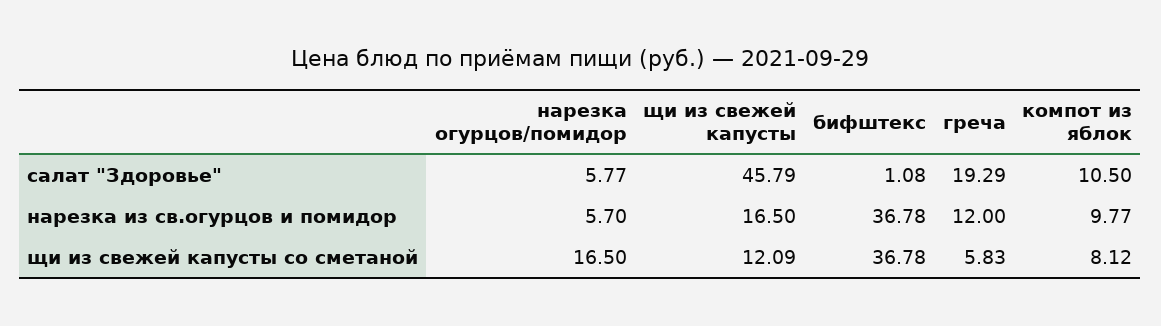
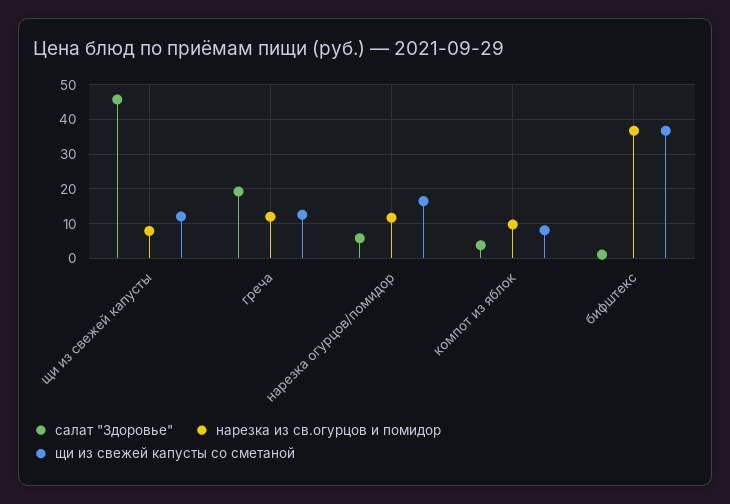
  {
    "салат \"Здоровье\"": {
      "нарезка огурцов/помидор": 5.77,
      "щи из свежей капусты": 45.79,
      "бифштекс": 1.08,
      "греча": 19.29,
-     "компот из яблок": 10.5
+     "компот из яблок": 4
    },
    "нарезка из св.огурцов и помидор": {
-     "нарезка огурцов/помидор": 5.7,
+     "нарезка огурцов/помидор": 12,
-     "щи из свежей капусты": 16.5,
+     "щи из свежей капусты": 8,
      "бифштекс": 36.78,
      "греча": 12,
      "компот из яблок": 9.77
    },
    "щи из свежей капусты со сметаной": {
      "нарезка огурцов/помидор": 16.5,
      "щи из свежей капусты": 12.09,
      "бифштекс": 36.78,
-     "греча": 5.83,
+     "греча": 12,
      "компот из яблок": 8.12
    }
  }

